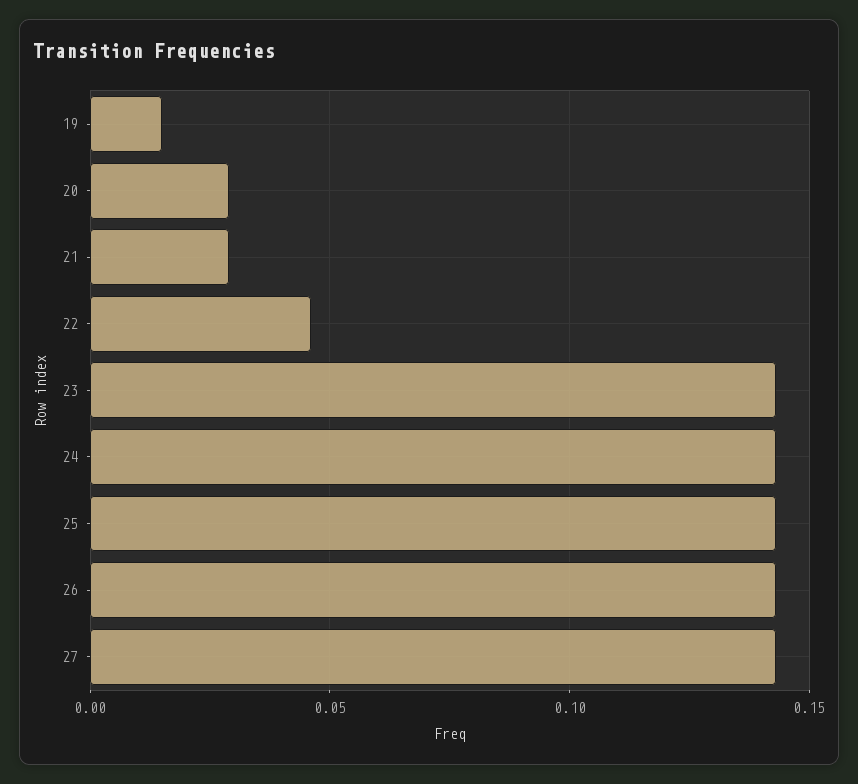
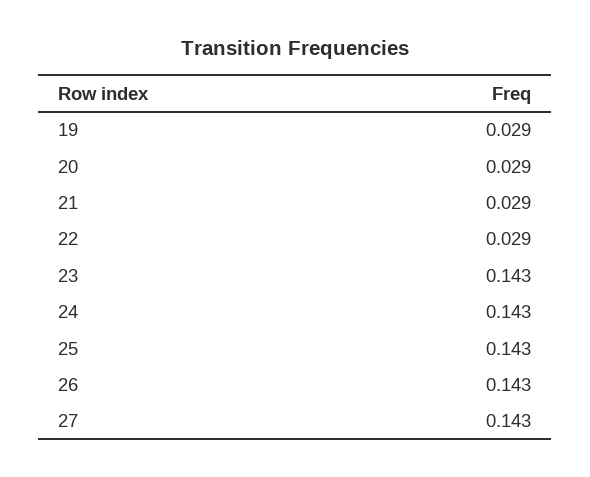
  {
-   "19": 0.015,
+   "19": 0.029,
    "20": 0.029,
    "21": 0.029,
-   "22": 0.045,
+   "22": 0.029,
    "23": 0.143,
    "24": 0.143,
    "25": 0.143,
    "26": 0.143,
    "27": 0.143
  }

